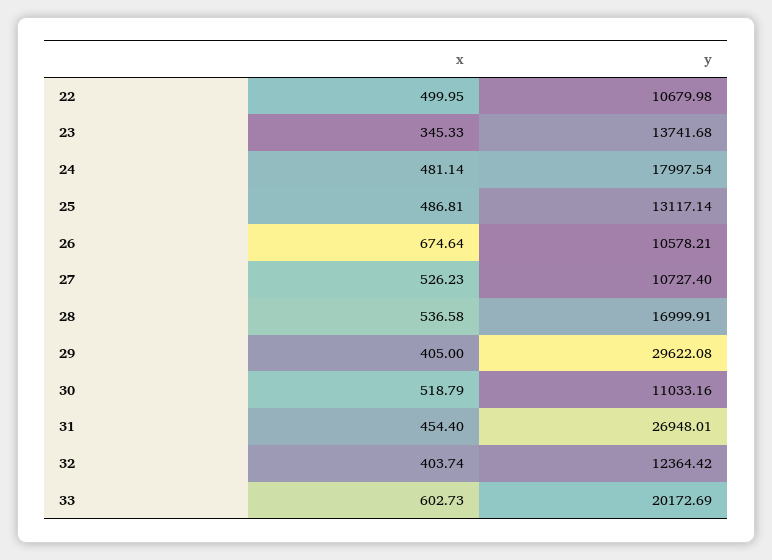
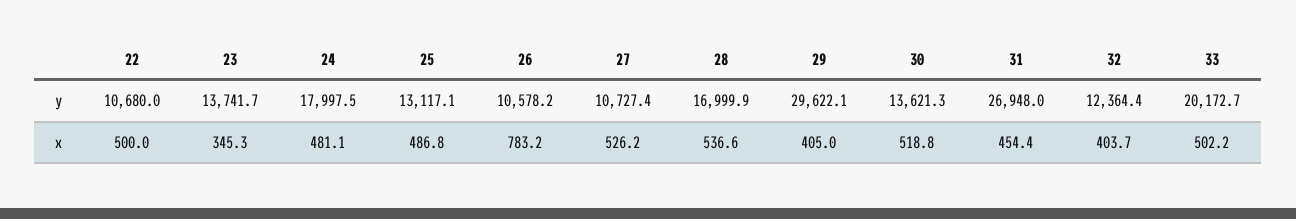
  {
    "x": {
      "22": 499.95,
      "23": 345.33,
      "24": 481.14,
      "25": 486.81,
-     "26": 674.64,
+     "26": 783.2,
      "27": 526.23,
      "28": 536.58,
      "29": 405,
      "30": 518.79,
      "31": 454.4,
      "32": 403.74,
-     "33": 602.73
+     "33": 502.2
    },
    "y": {
      "22": 10679.98,
      "23": 13741.68,
      "24": 17997.54,
      "25": 13117.14,
      "26": 10578.21,
      "27": 10727.4,
      "28": 16999.91,
      "29": 29622.08,
-     "30": 11033.16,
+     "30": 13621.3,
      "31": 26948.01,
      "32": 12364.42,
      "33": 20172.69
    }
  }

